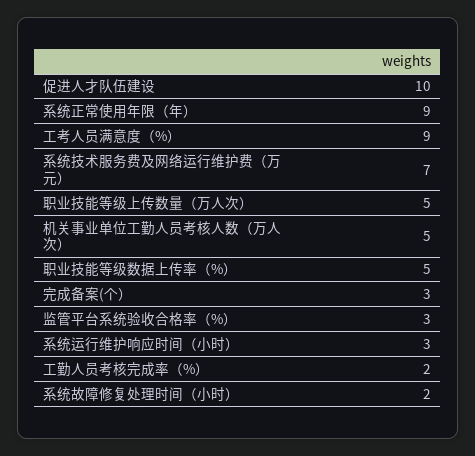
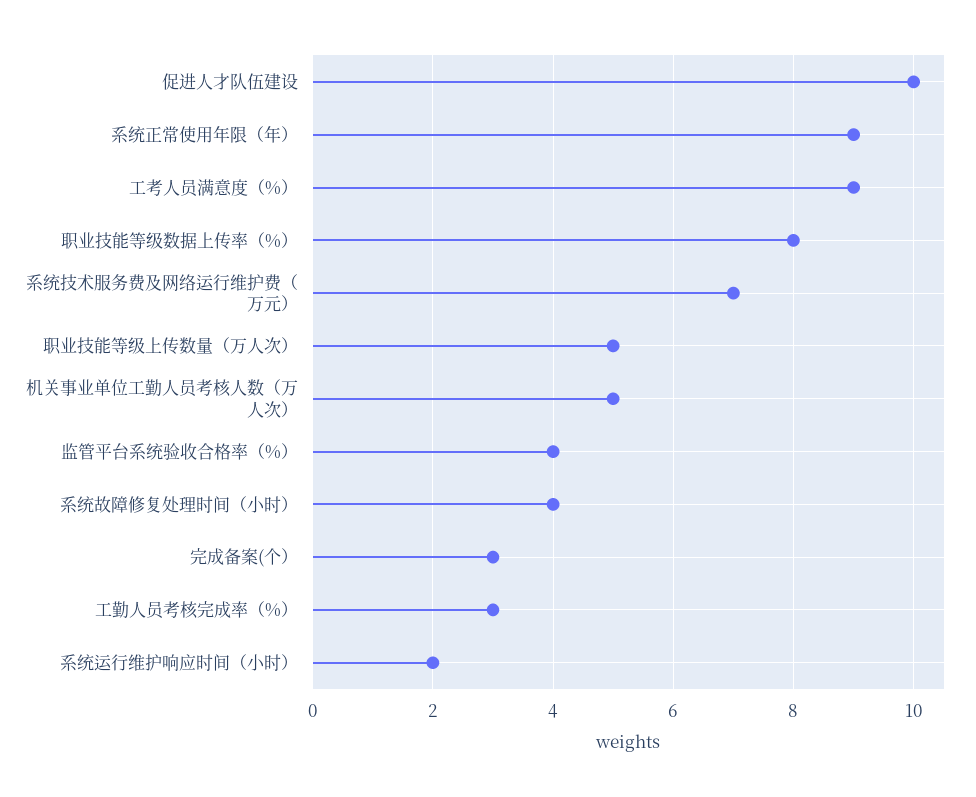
  {
    "促进人才队伍建设": 10,
    "系统正常使用年限（年）": 9,
    "工考人员满意度（%）": 9,
    "系统技术服务费及网络运行维护费（万元）": 7,
    "职业技能等级上传数量（万人次）": 5,
    "机关事业单位工勤人员考核人数（万人次）": 5,
-   "职业技能等级数据上传率（%）": 5,
+   "职业技能等级数据上传率（%）": 8,
    "完成备案(个）": 3,
-   "监管平台系统验收合格率（%）": 3,
+   "监管平台系统验收合格率（%）": 4,
-   "系统运行维护响应时间（小时）": 3,
+   "系统运行维护响应时间（小时）": 2,
-   "工勤人员考核完成率（%）": 2,
+   "工勤人员考核完成率（%）": 3,
-   "系统故障修复处理时间（小时）": 2
+   "系统故障修复处理时间（小时）": 4
  }

